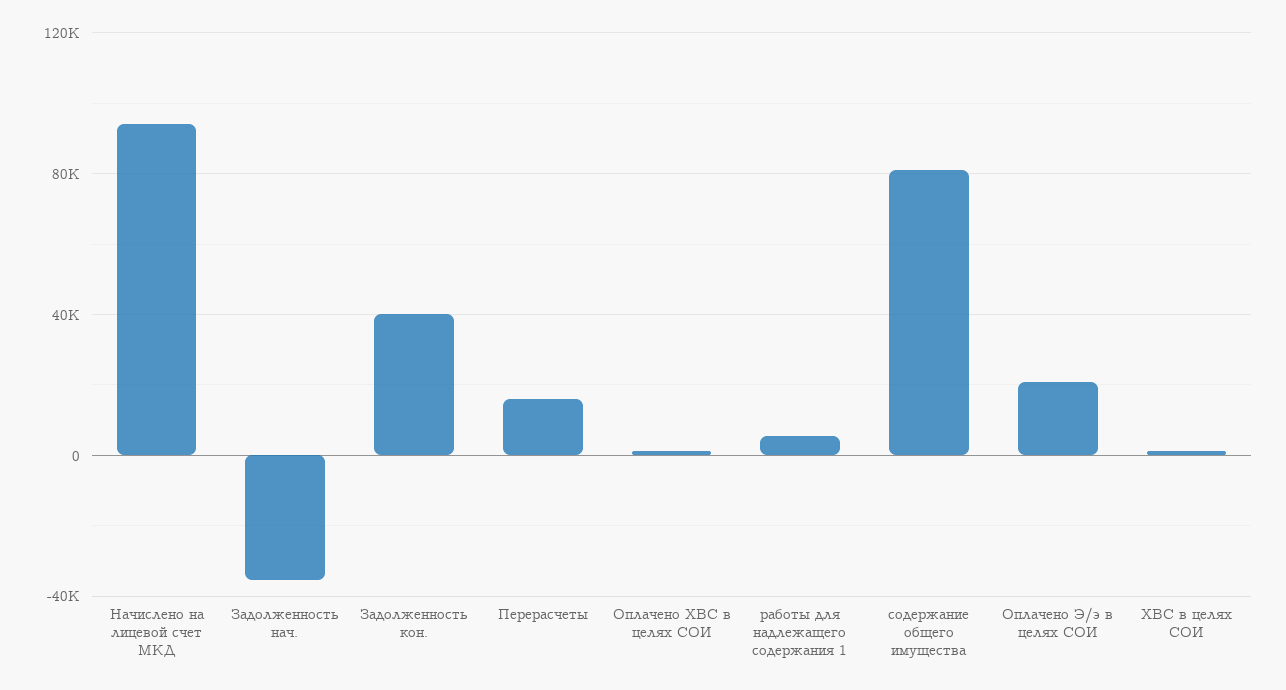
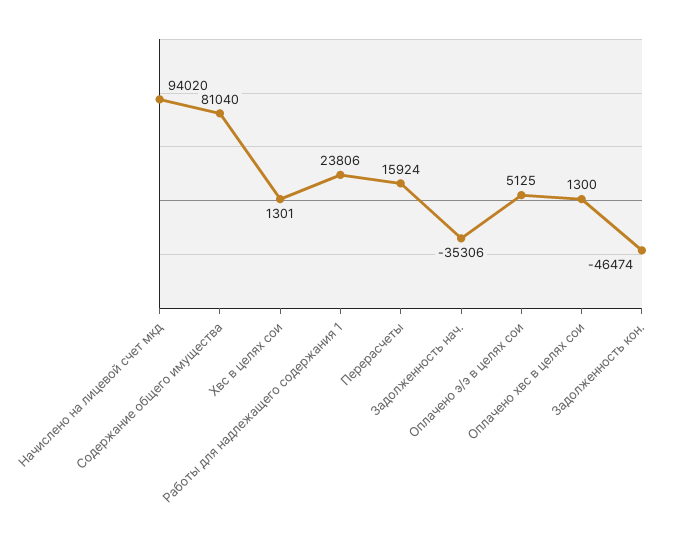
  {
    "Начислено на лицевой счет МКД": 94020,
    "Задолженность нач.": -35306,
-   "Задолженность кон.": 40000,
+   "Задолженность кон.": -46474,
    "Перерасчеты": 15924,
    "Оплачено ХВС в целях СОИ": 1300,
-   "работы для надлежащего содержания 1": 5000,
+   "работы для надлежащего содержания 1": 23806,
    "содержание общего имущества": 81040,
-   "Оплачено Э/э в целях СОИ": 20000,
+   "Оплачено Э/э в целях СОИ": 5125,
    "ХВС в целях СОИ": 1301
  }

